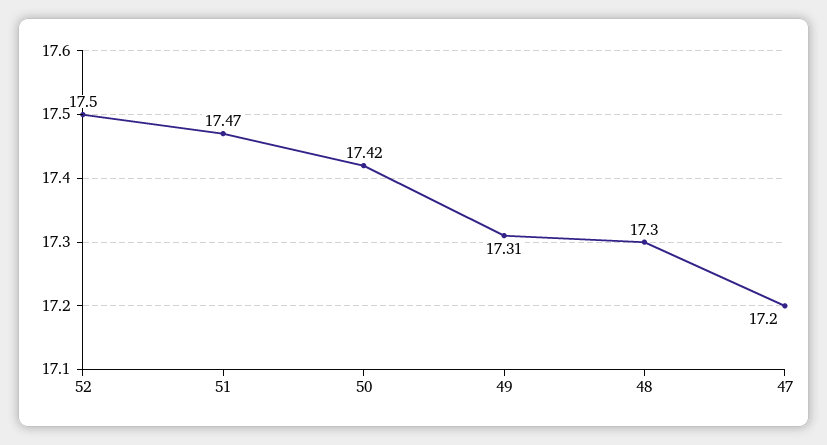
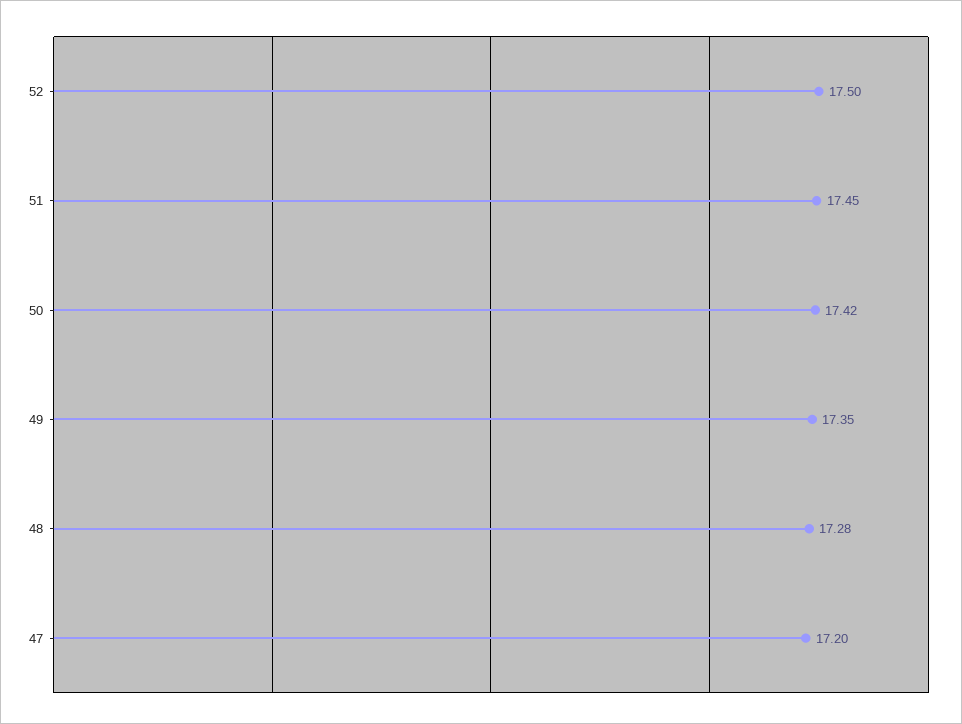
  {
    "52": 17.5,
-   "51": 17.47,
+   "51": 17.45,
    "50": 17.42,
-   "49": 17.31,
+   "49": 17.35,
-   "48": 17.3,
+   "48": 17.28,
    "47": 17.2
  }

